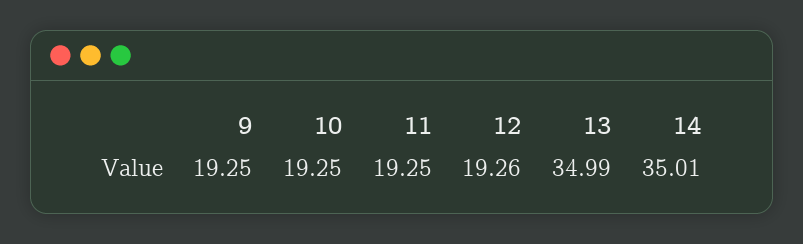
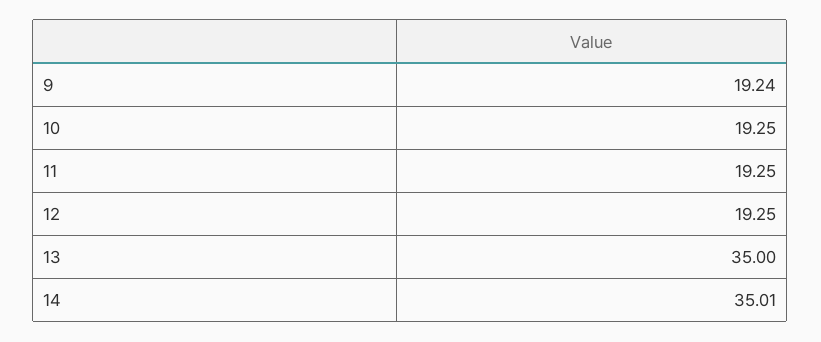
  {
-   "9": 19.25,
+   "9": 19.24,
    "10": 19.25,
    "11": 19.25,
-   "12": 19.26,
+   "12": 19.25,
-   "13": 34.99,
+   "13": 35,
    "14": 35.01
  }

